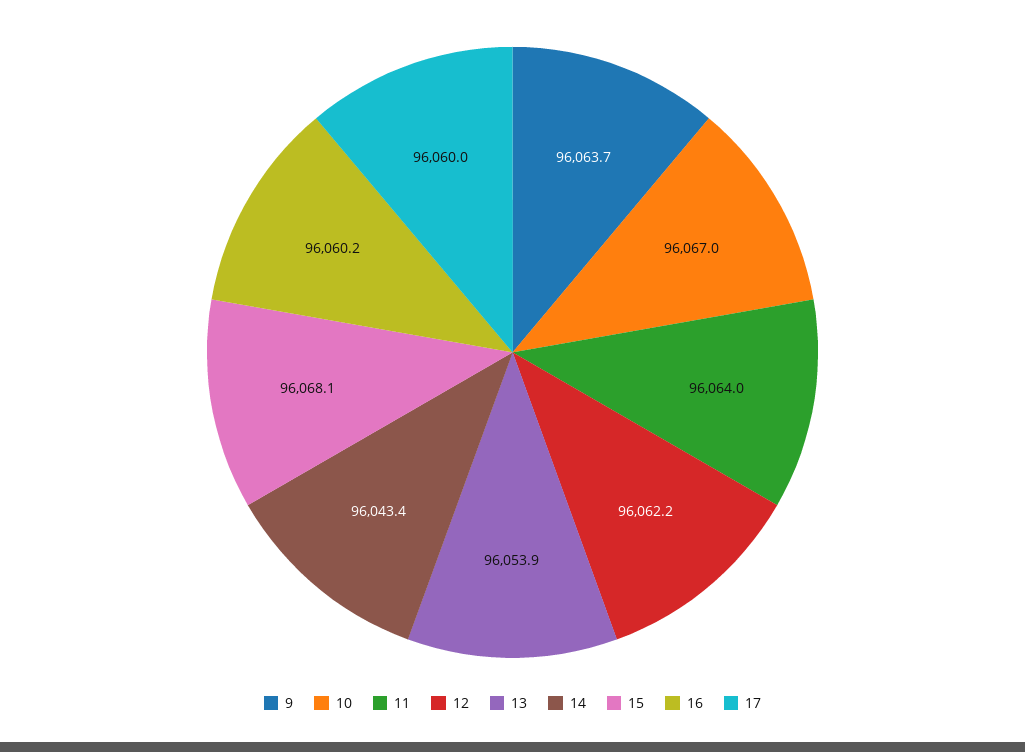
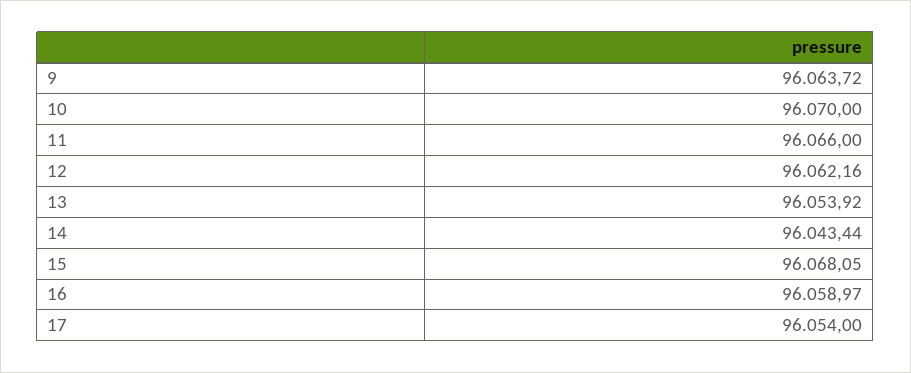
  {
    "9": 96063.72,
-   "10": 96067,
+   "10": 96070,
-   "11": 96064,
+   "11": 96066,
    "12": 96062.16,
    "13": 96053.92,
    "14": 96043.44,
    "15": 96068.05,
-   "16": 96060.2,
+   "16": 96058.97,
-   "17": 96060
+   "17": 96054
  }

